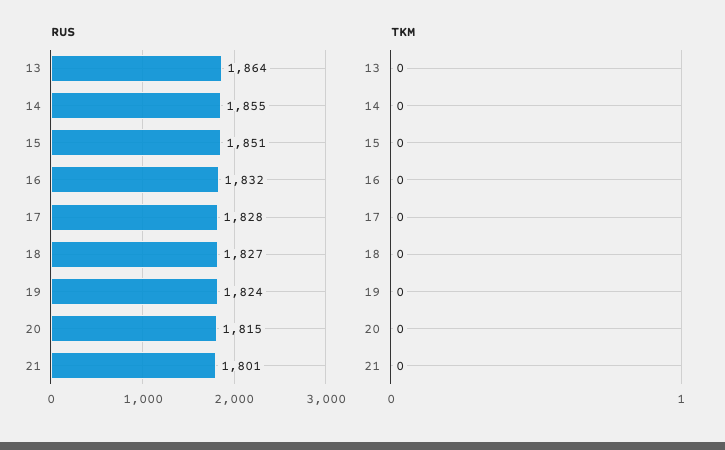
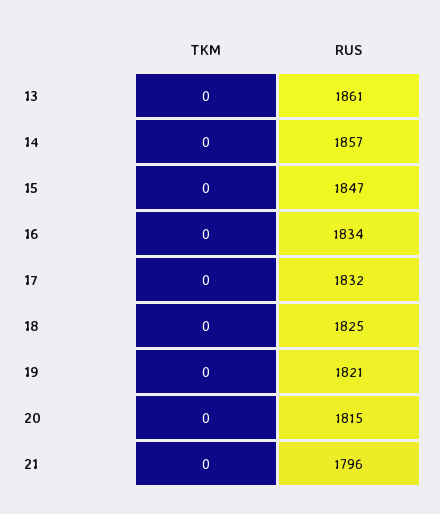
  {
    "RUS": {
-     "13": 1864,
+     "13": 1861,
-     "14": 1855,
+     "14": 1857,
-     "15": 1851,
+     "15": 1847,
-     "16": 1832,
+     "16": 1834,
-     "17": 1828,
+     "17": 1832,
-     "18": 1827,
+     "18": 1825,
-     "19": 1824,
+     "19": 1821,
      "20": 1815,
-     "21": 1801
+     "21": 1796
    },
    "TKM": {
      "13": 0,
      "14": 0,
      "15": 0,
      "16": 0,
      "17": 0,
      "18": 0,
      "19": 0,
      "20": 0,
      "21": 0
    }
  }

